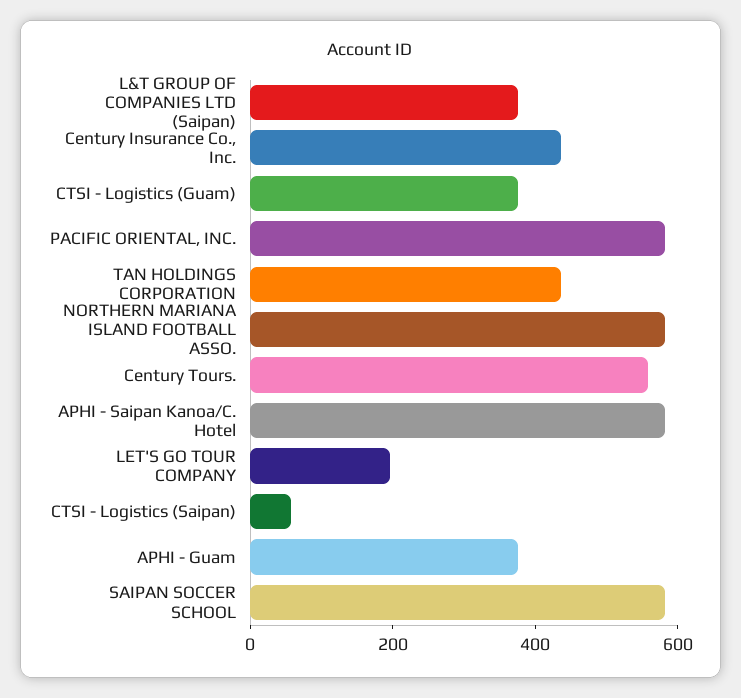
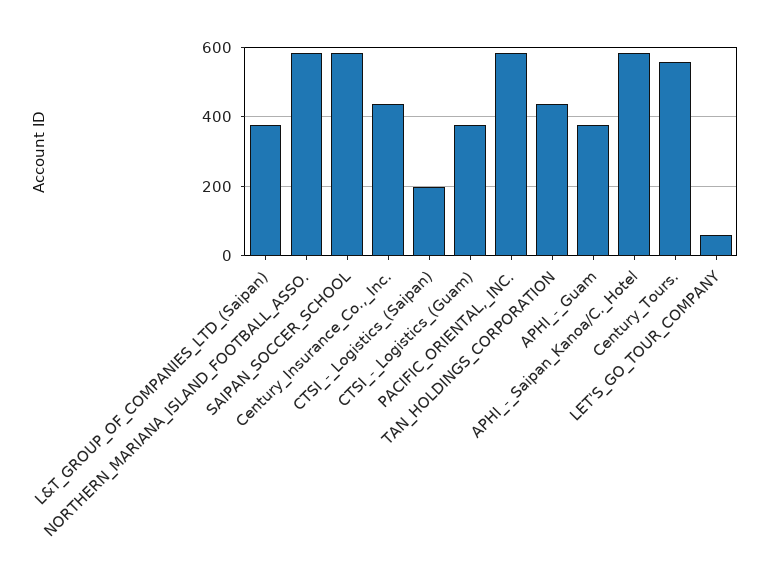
  {
    "L&T GROUP OF COMPANIES LTD (Saipan)": 380,
    "Century Insurance Co., Inc.": 440,
    "CTSI - Logistics (Guam)": 380,
    "PACIFIC ORIENTAL, INC.": 580,
    "TAN HOLDINGS CORPORATION": 440,
    "NORTHERN MARIANA ISLAND FOOTBALL ASSO.": 580,
    "Century Tours.": 560,
    "APHI - Saipan Kanoa/C. Hotel": 580,
-   "LET'S GO TOUR COMPANY": 200,
+   "LET'S GO TOUR COMPANY": 60,
-   "CTSI - Logistics (Saipan)": 50,
+   "CTSI - Logistics (Saipan)": 200,
    "APHI - Guam": 380,
    "SAIPAN SOCCER SCHOOL": 580
  }

